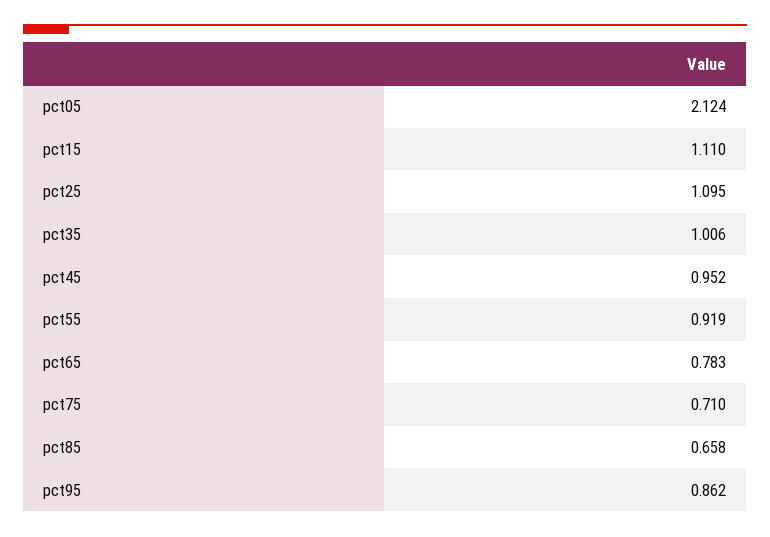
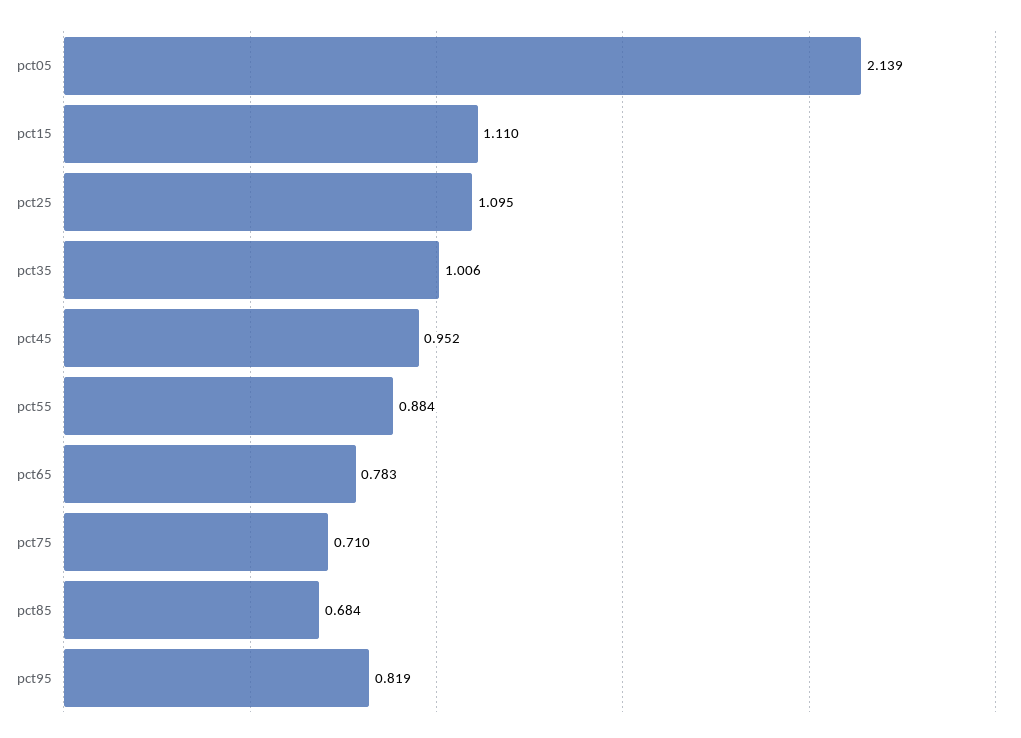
  {
-   "pct05": 2.124,
+   "pct05": 2.139,
    "pct15": 1.11,
    "pct25": 1.095,
    "pct35": 1.006,
    "pct45": 0.952,
-   "pct55": 0.919,
+   "pct55": 0.884,
    "pct65": 0.783,
    "pct75": 0.71,
-   "pct85": 0.658,
+   "pct85": 0.684,
-   "pct95": 0.862
+   "pct95": 0.819
  }

